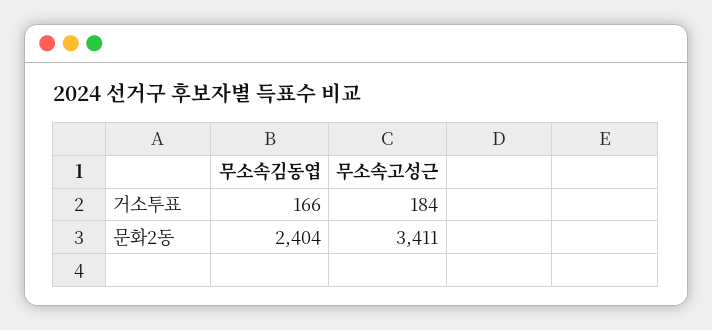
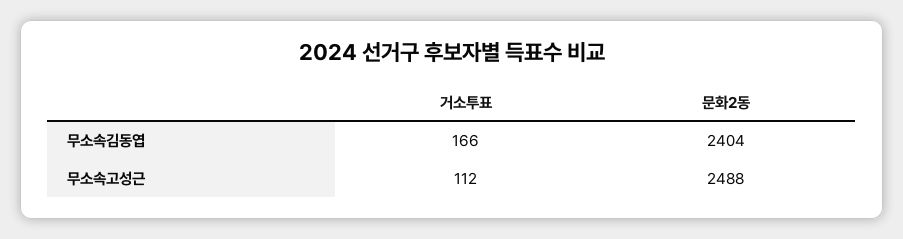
  {
    "무소속김동엽": {
      "거소투표": 166,
      "문화2동": 2404
    },
    "무소속고성근": {
-     "거소투표": 184,
+     "거소투표": 112,
-     "문화2동": 3411
+     "문화2동": 2488
    }
  }

